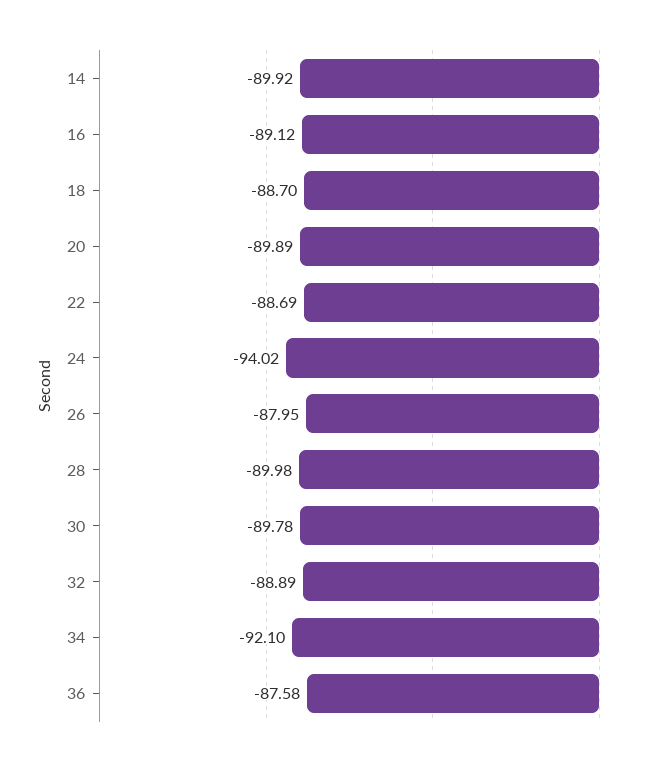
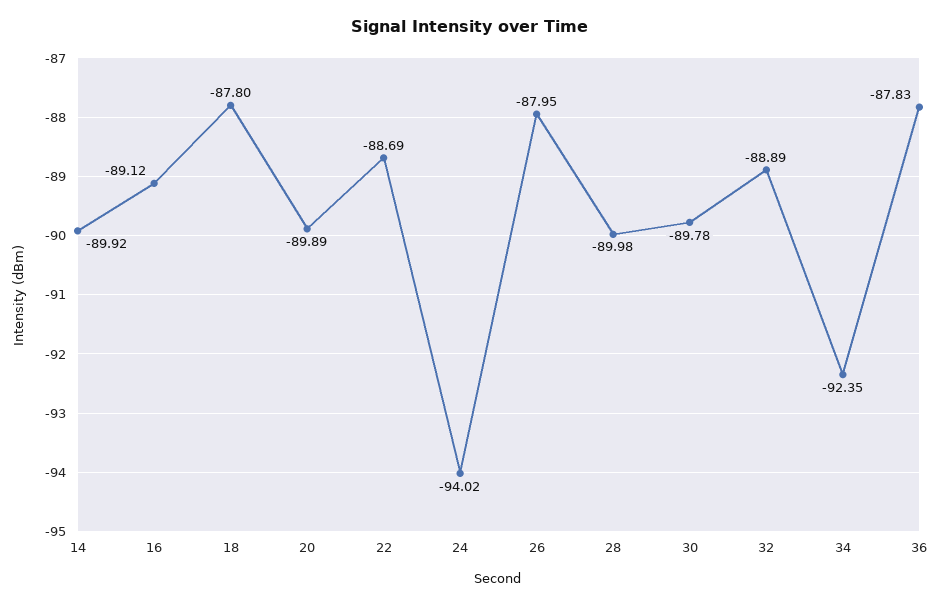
  {
    "14": -89.92,
    "16": -89.12,
-   "18": -88.7,
+   "18": -87.8,
    "20": -89.89,
    "22": -88.69,
    "24": -94.02,
    "26": -87.95,
    "28": -89.98,
    "30": -89.78,
    "32": -88.89,
-   "34": -92.1,
+   "34": -92.35,
-   "36": -87.58
+   "36": -87.83
  }

